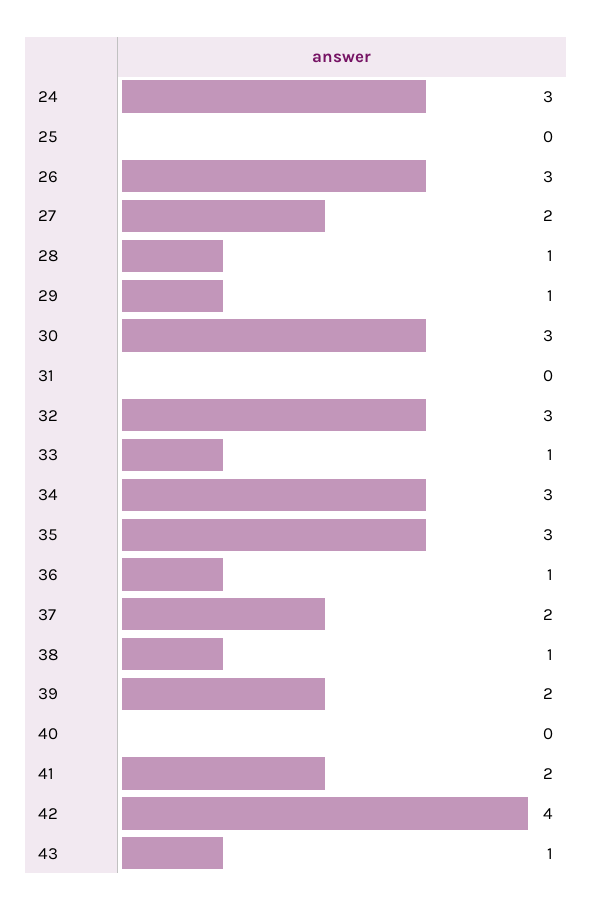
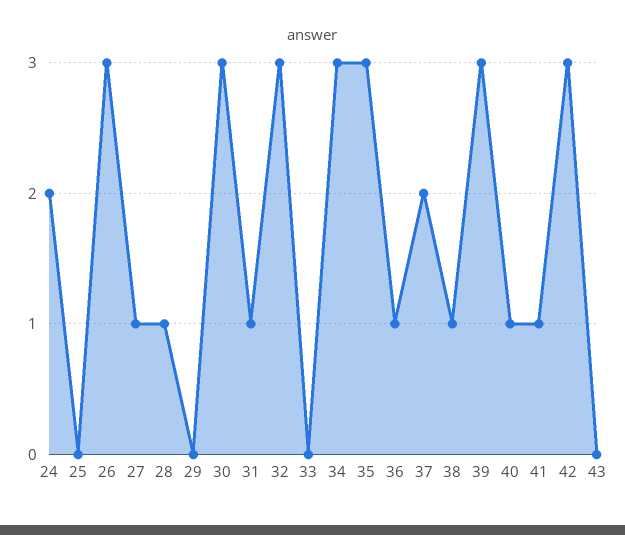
  {
-   "24": 3,
+   "24": 2,
    "25": 0,
    "26": 3,
-   "27": 2,
+   "27": 1,
    "28": 1,
-   "29": 1,
+   "29": 0,
    "30": 3,
-   "31": 0,
+   "31": 1,
    "32": 3,
-   "33": 1,
+   "33": 0,
    "34": 3,
    "35": 3,
    "36": 1,
    "37": 2,
    "38": 1,
-   "39": 2,
+   "39": 3,
-   "40": 0,
+   "40": 1,
-   "41": 2,
+   "41": 1,
-   "42": 4,
+   "42": 3,
-   "43": 1
+   "43": 0
  }

